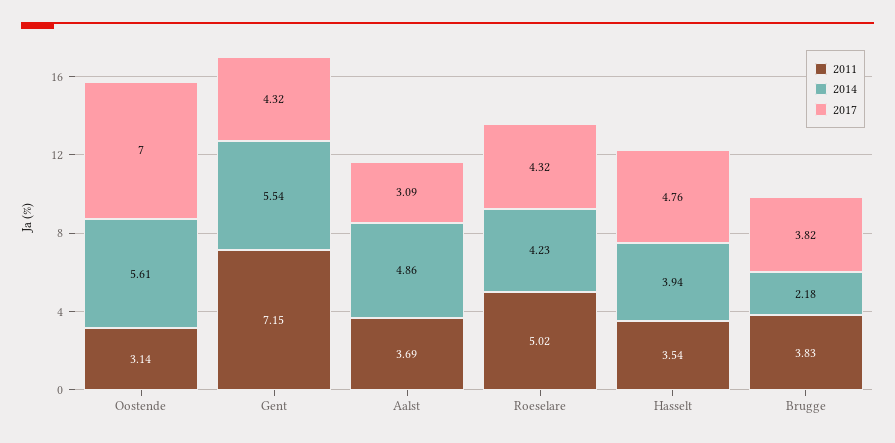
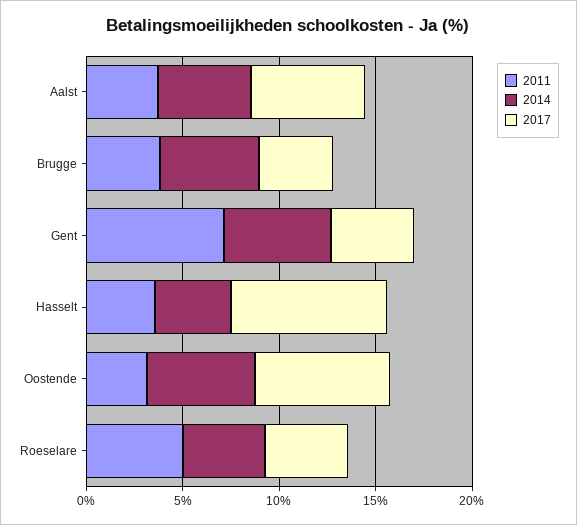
  {
    "2011": {
      "Oostende": 3.14,
      "Gent": 7.15,
      "Aalst": 3.69,
      "Roeselare": 5.02,
      "Hasselt": 3.54,
      "Brugge": 3.83
    },
    "2014": {
      "Oostende": 5.61,
      "Gent": 5.54,
      "Aalst": 4.86,
      "Roeselare": 4.23,
      "Hasselt": 3.94,
-     "Brugge": 2.18
+     "Brugge": 5
    },
    "2017": {
      "Oostende": 7,
      "Gent": 4.32,
-     "Aalst": 3.09,
+     "Aalst": 6,
      "Roeselare": 4.32,
-     "Hasselt": 4.76,
+     "Hasselt": 8,
      "Brugge": 3.82
    }
  }

